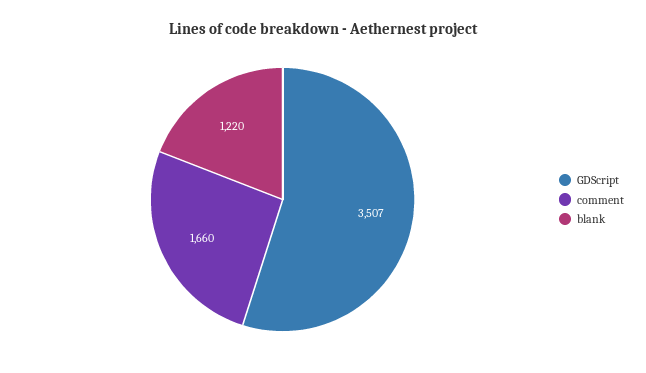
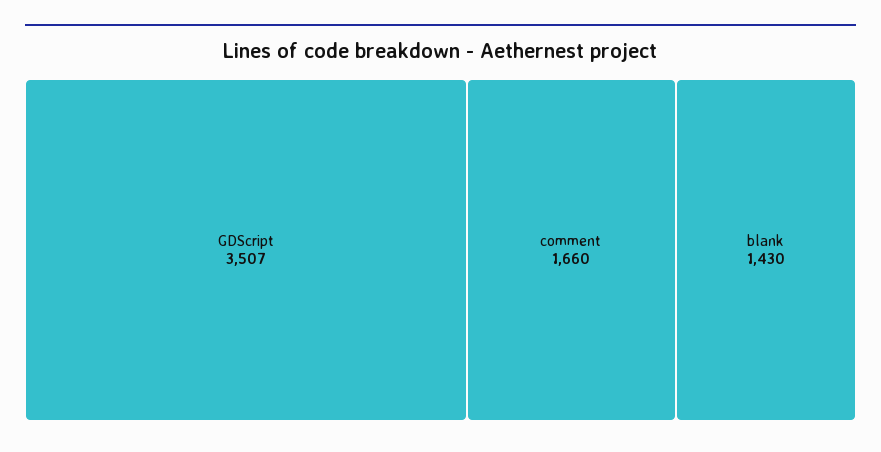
  {
    "GDScript": 3507,
    "comment": 1660,
-   "blank": 1220
+   "blank": 1430
  }

